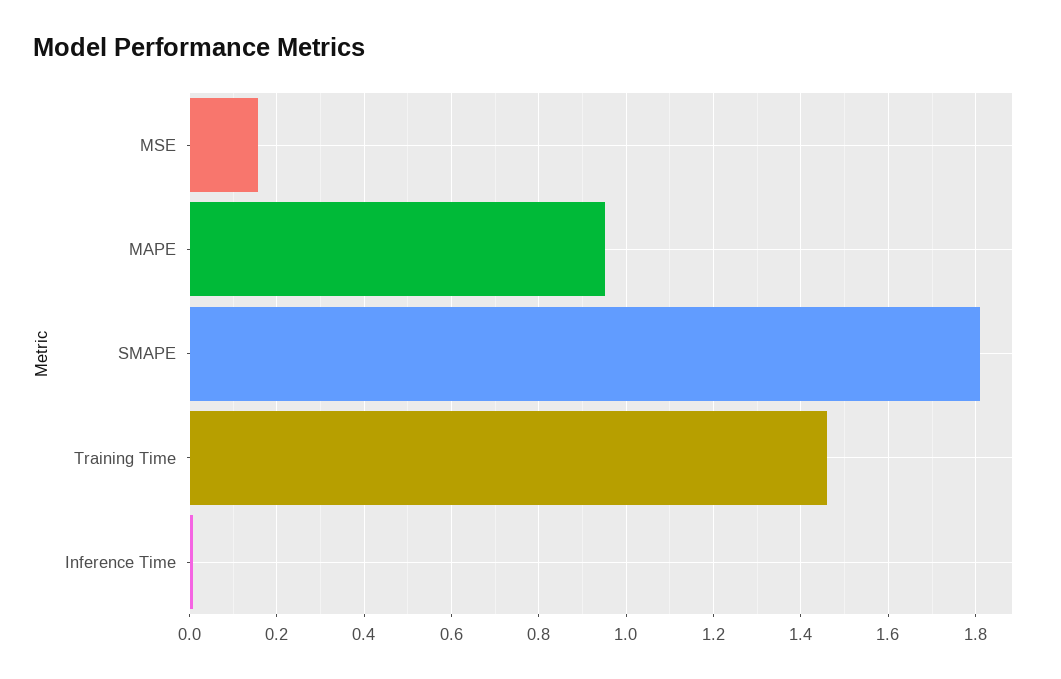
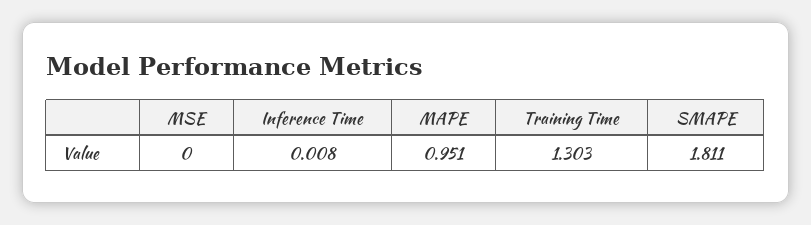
  {
-   "MSE": 0.16,
+   "MSE": 0,
    "MAPE": 0.951,
    "SMAPE": 1.811,
-   "Training Time": 1.46,
+   "Training Time": 1.303,
    "Inference Time": 0.008
  }

